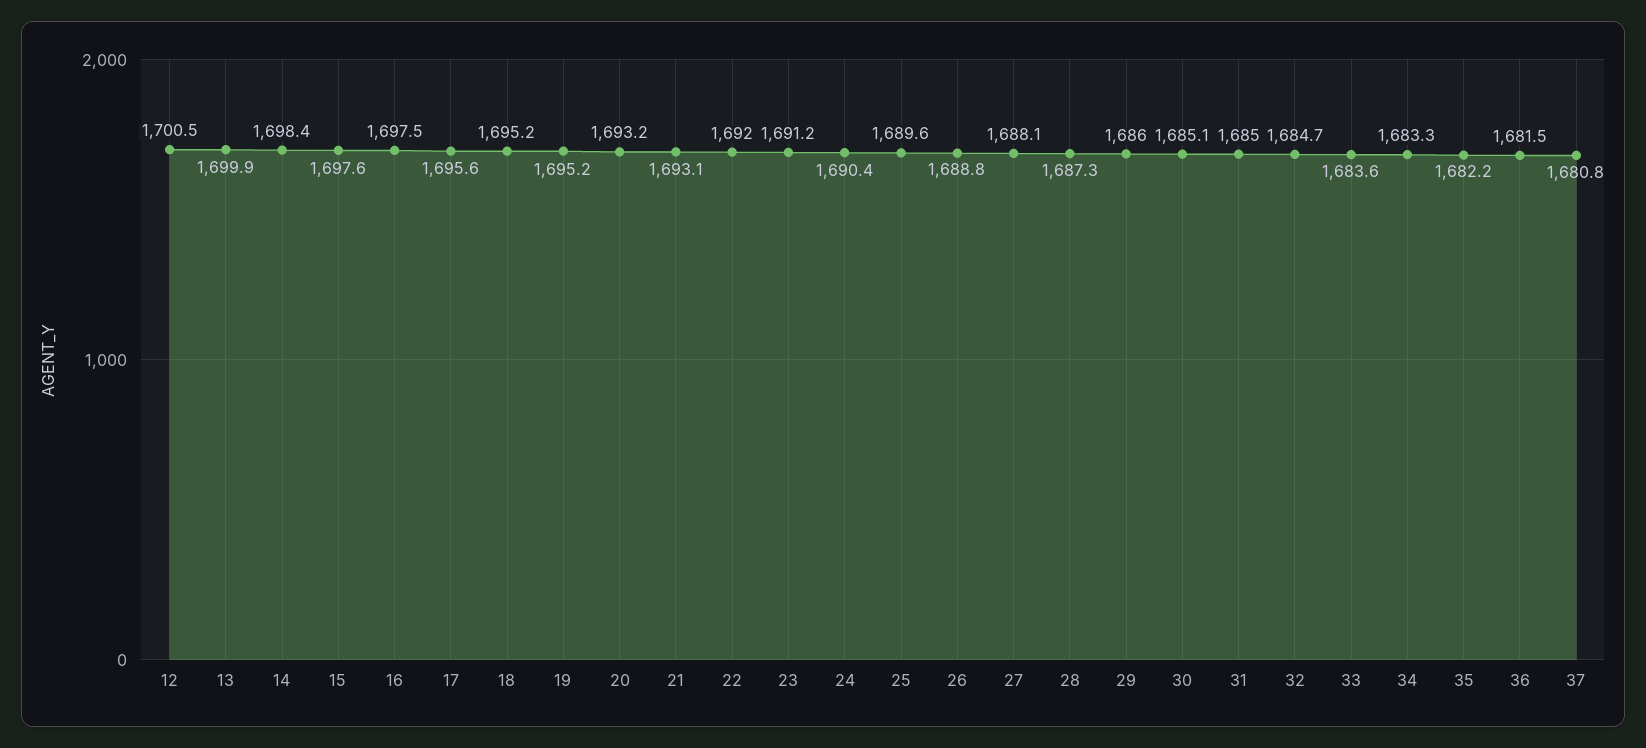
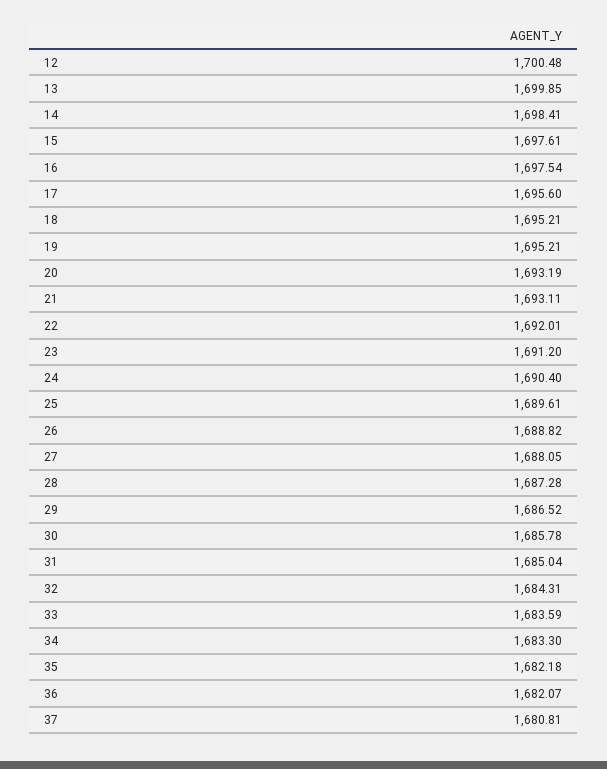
  {
    "12": 1700.48,
    "13": 1699.85,
    "14": 1698.41,
    "15": 1697.61,
    "16": 1697.54,
    "17": 1695.6,
    "18": 1695.21,
    "19": 1695.21,
    "20": 1693.19,
    "21": 1693.11,
    "22": 1692.01,
    "23": 1691.2,
    "24": 1690.4,
    "25": 1689.61,
    "26": 1688.82,
    "27": 1688.05,
    "28": 1687.28,
-   "29": 1686,
+   "29": 1686.52,
-   "30": 1685.1,
+   "30": 1685.78,
    "31": 1685.04,
-   "32": 1684.7,
+   "32": 1684.31,
    "33": 1683.59,
    "34": 1683.3,
    "35": 1682.18,
-   "36": 1681.5,
+   "36": 1682.07,
    "37": 1680.81
  }

